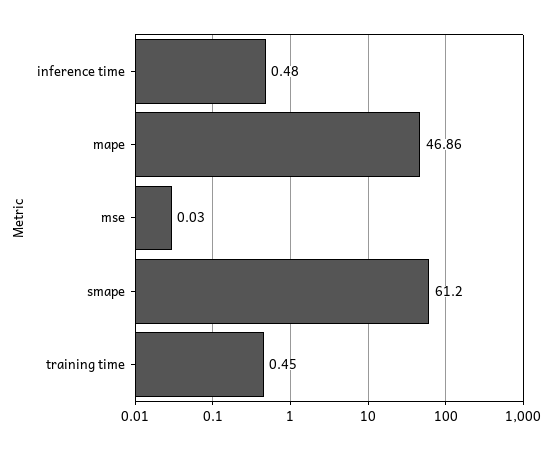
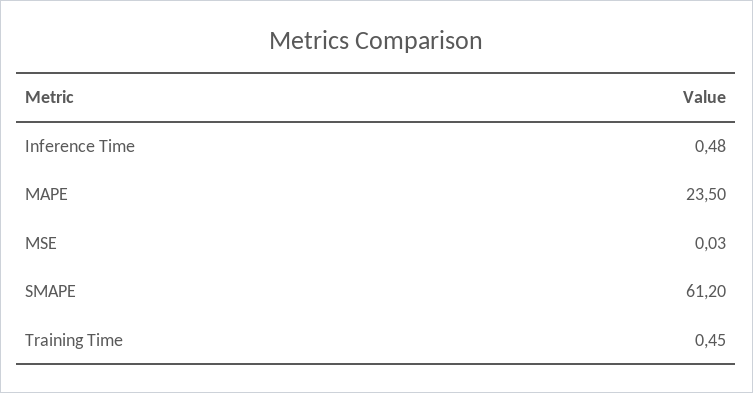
  {
    "inference time": 0.48,
-   "mape": 46.86,
+   "mape": 23.5,
    "mse": 0.03,
    "smape": 61.2,
    "training time": 0.45
  }

